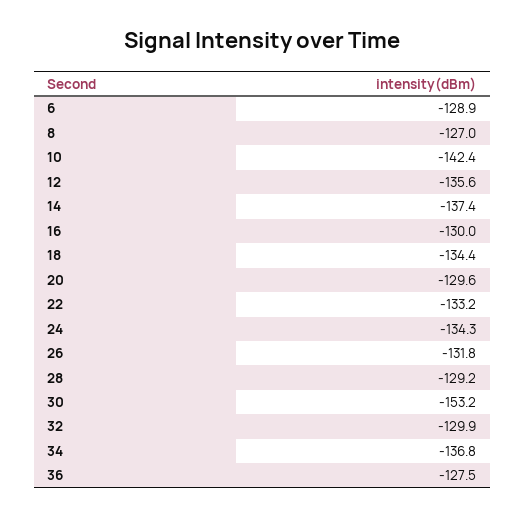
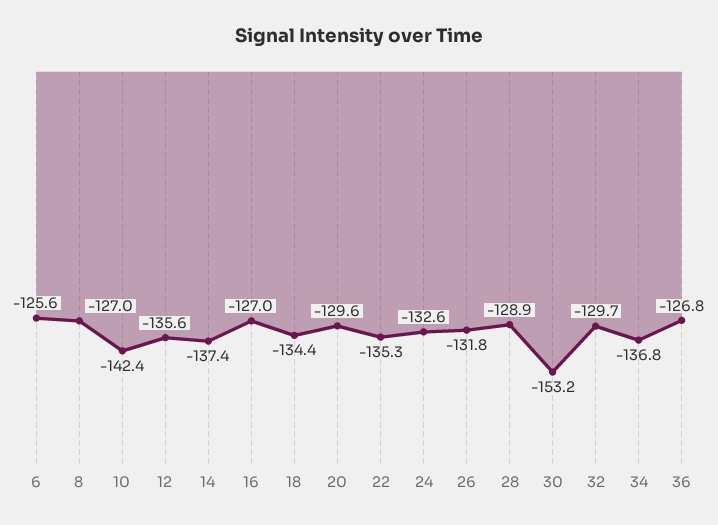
  {
-   "6": -128.9,
+   "6": -125.6,
    "8": -127,
    "10": -142.4,
    "12": -135.6,
    "14": -137.4,
-   "16": -130,
+   "16": -127,
    "18": -134.4,
    "20": -129.6,
-   "22": -133.2,
+   "22": -135.3,
-   "24": -134.3,
+   "24": -132.6,
    "26": -131.8,
-   "28": -129.2,
+   "28": -128.9,
    "30": -153.2,
-   "32": -129.9,
+   "32": -129.7,
    "34": -136.8,
-   "36": -127.5
+   "36": -126.8
  }

